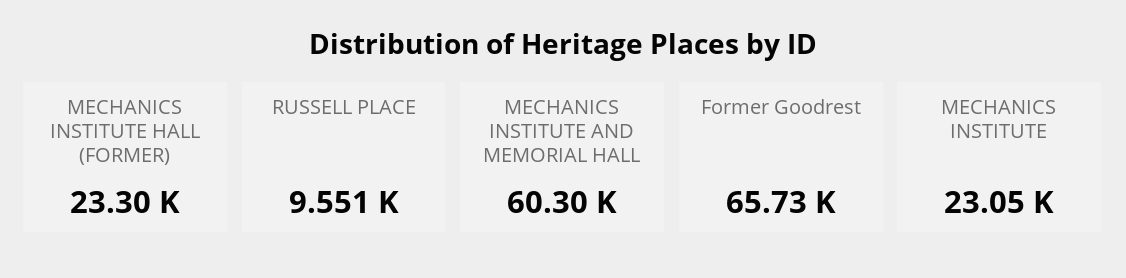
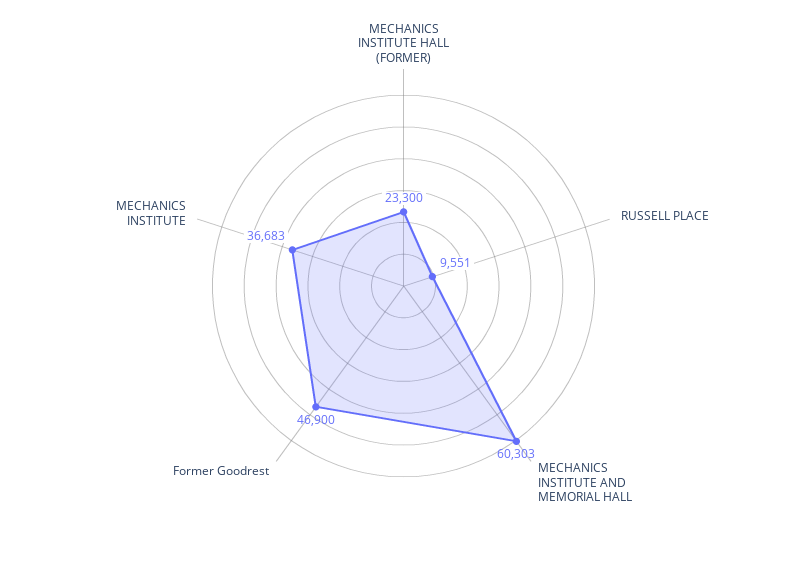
  {
    "MECHANICS INSTITUTE HALL (FORMER)": 23300,
    "RUSSELL PLACE": 9551,
    "MECHANICS INSTITUTE AND MEMORIAL HALL": 60303,
-   "Former Goodrest": 65730,
+   "Former Goodrest": 46900,
-   "MECHANICS INSTITUTE": 23050
+   "MECHANICS INSTITUTE": 36683
  }

